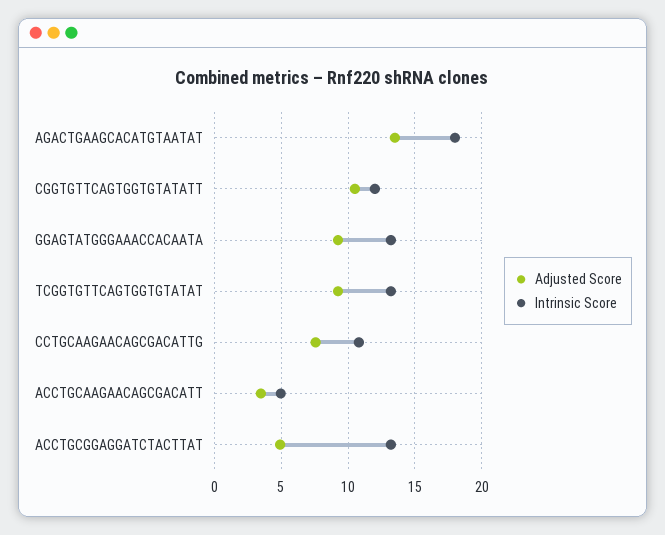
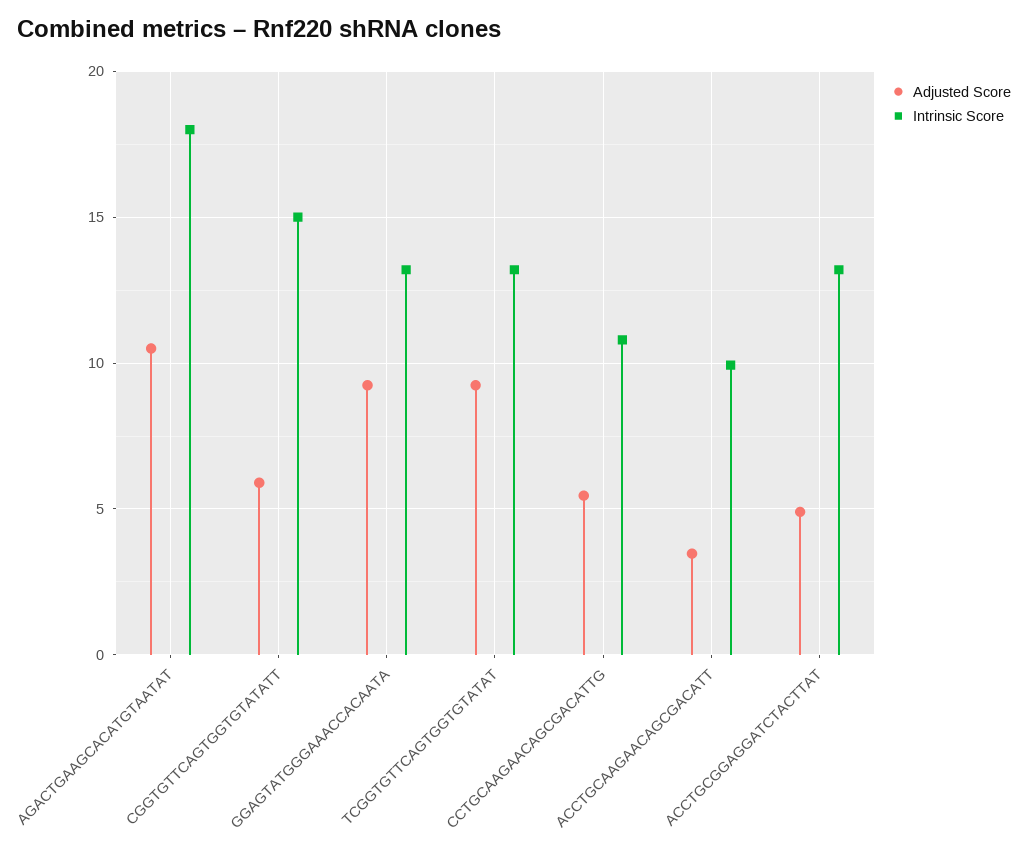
  {
    "Adjusted Score": {
-     "AGACTGAAGCACATGTAATAT": 13.5,
+     "AGACTGAAGCACATGTAATAT": 10.5,
-     "CGGTGTTCAGTGGTGTATATT": 10.5,
+     "CGGTGTTCAGTGGTGTATATT": 6,
      "GGAGTATGGGAAACCACAATA": 9,
      "TCGGTGTTCAGTGGTGTATAT": 9,
-     "CCTGCAAGAACAGCGACATTG": 7.5,
+     "CCTGCAAGAACAGCGACATTG": 5.5,
      "ACCTGCAAGAACAGCGACATT": 3.5,
      "ACCTGCGGAGGATCTACTTAT": 5
    },
    "Intrinsic Score": {
      "AGACTGAAGCACATGTAATAT": 18,
-     "CGGTGTTCAGTGGTGTATATT": 12,
+     "CGGTGTTCAGTGGTGTATATT": 15,
      "GGAGTATGGGAAACCACAATA": 13,
      "TCGGTGTTCAGTGGTGTATAT": 13,
      "CCTGCAAGAACAGCGACATTG": 11,
-     "ACCTGCAAGAACAGCGACATT": 5,
+     "ACCTGCAAGAACAGCGACATT": 10,
      "ACCTGCGGAGGATCTACTTAT": 13
    }
  }

